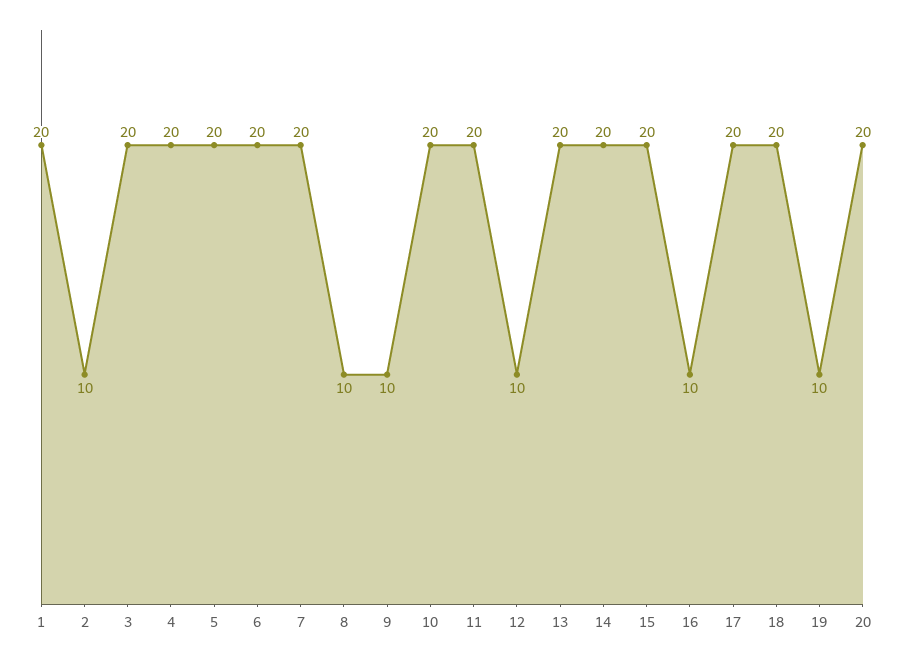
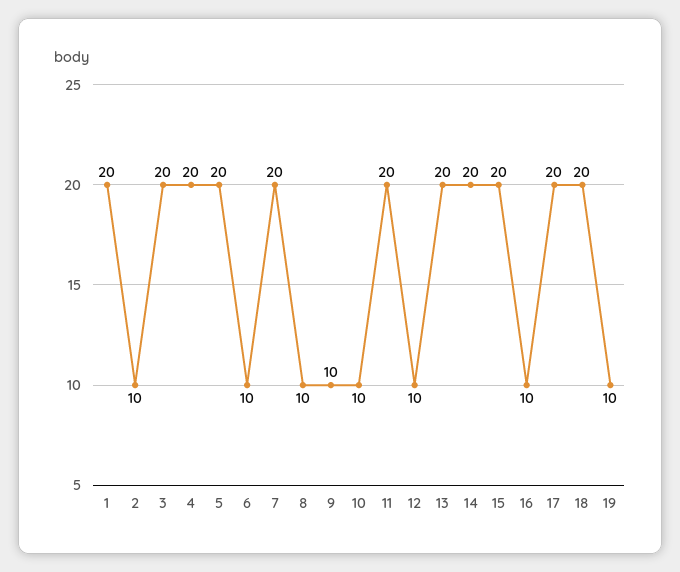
  {
    "1": 20,
    "2": 10,
    "3": 20,
    "4": 20,
    "5": 20,
-   "6": 20,
+   "6": 10,
    "7": 20,
    "8": 10,
    "9": 10,
-   "10": 20,
+   "10": 10,
    "11": 20,
    "12": 10,
    "13": 20,
    "14": 20,
    "15": 20,
    "16": 10,
    "17": 20,
    "18": 20,
-   "19": 10,
+   "19": 10
-   "20": 20
  }

